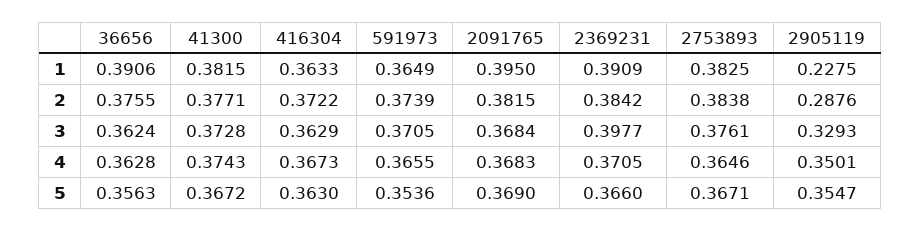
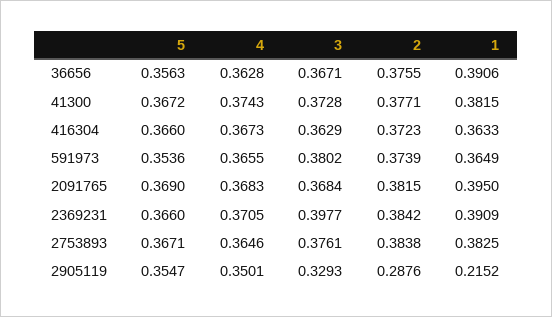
  {
    "36656": {
      "1": 0.3906,
      "2": 0.3755,
-     "3": 0.3624,
+     "3": 0.3671,
      "4": 0.3628,
      "5": 0.3563
    },
    "41300": {
      "1": 0.3815,
      "2": 0.3771,
      "3": 0.3728,
      "4": 0.3743,
      "5": 0.3672
    },
    "416304": {
      "1": 0.3633,
-     "2": 0.3722,
+     "2": 0.3723,
      "3": 0.3629,
      "4": 0.3673,
-     "5": 0.363
+     "5": 0.366
    },
    "591973": {
      "1": 0.3649,
      "2": 0.3739,
-     "3": 0.3705,
+     "3": 0.3802,
      "4": 0.3655,
      "5": 0.3536
    },
    "2091765": {
      "1": 0.395,
      "2": 0.3815,
      "3": 0.3684,
      "4": 0.3683,
      "5": 0.369
    },
    "2369231": {
      "1": 0.3909,
      "2": 0.3842,
      "3": 0.3977,
      "4": 0.3705,
      "5": 0.366
    },
    "2753893": {
      "1": 0.3825,
      "2": 0.3838,
      "3": 0.3761,
      "4": 0.3646,
      "5": 0.3671
    },
    "2905119": {
-     "1": 0.2275,
+     "1": 0.2152,
      "2": 0.2876,
      "3": 0.3293,
      "4": 0.3501,
      "5": 0.3547
    }
  }

